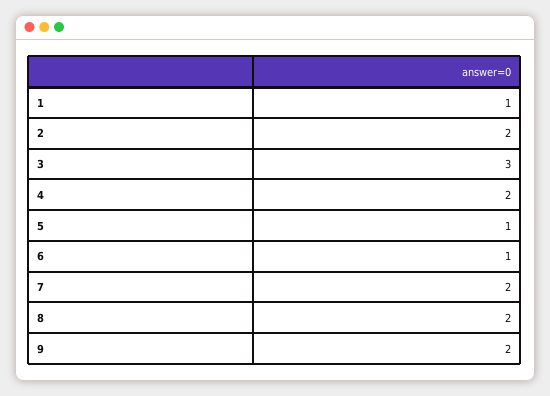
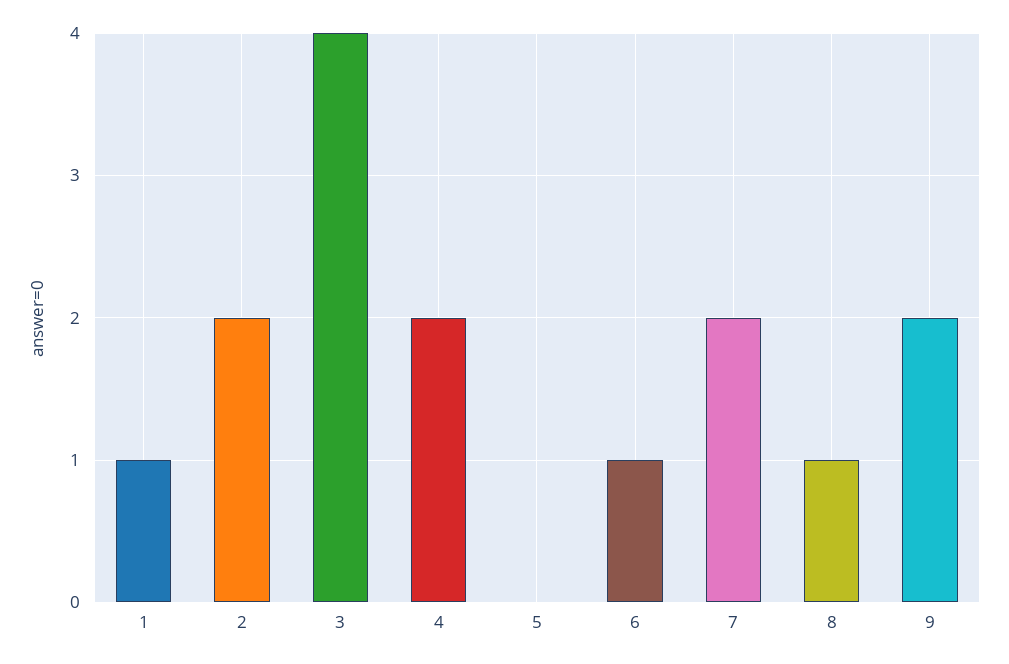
  {
    "1": 1,
    "2": 2,
-   "3": 3,
+   "3": 4,
    "4": 2,
-   "5": 1,
+   "5": 0,
    "6": 1,
    "7": 2,
-   "8": 2,
+   "8": 1,
    "9": 2
  }

